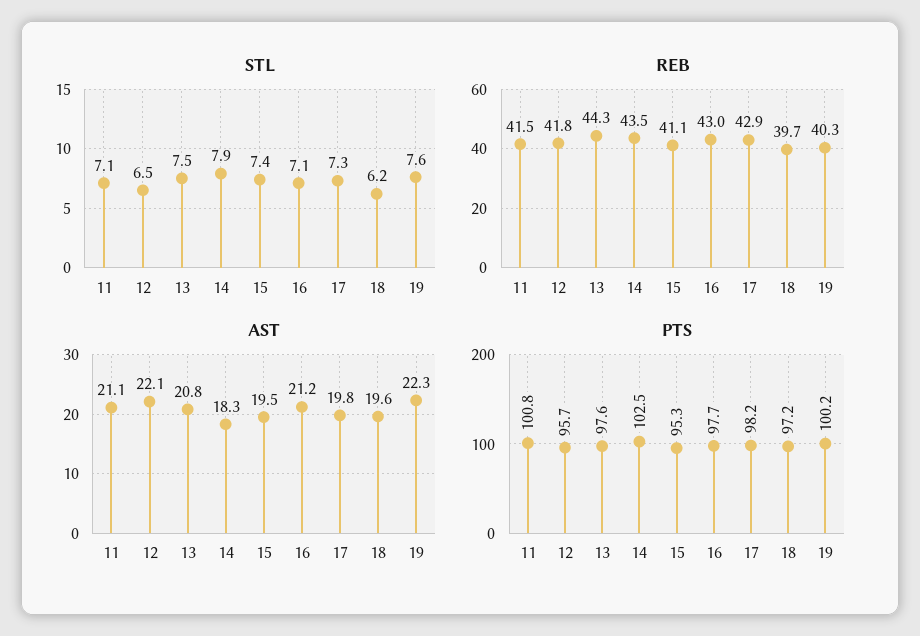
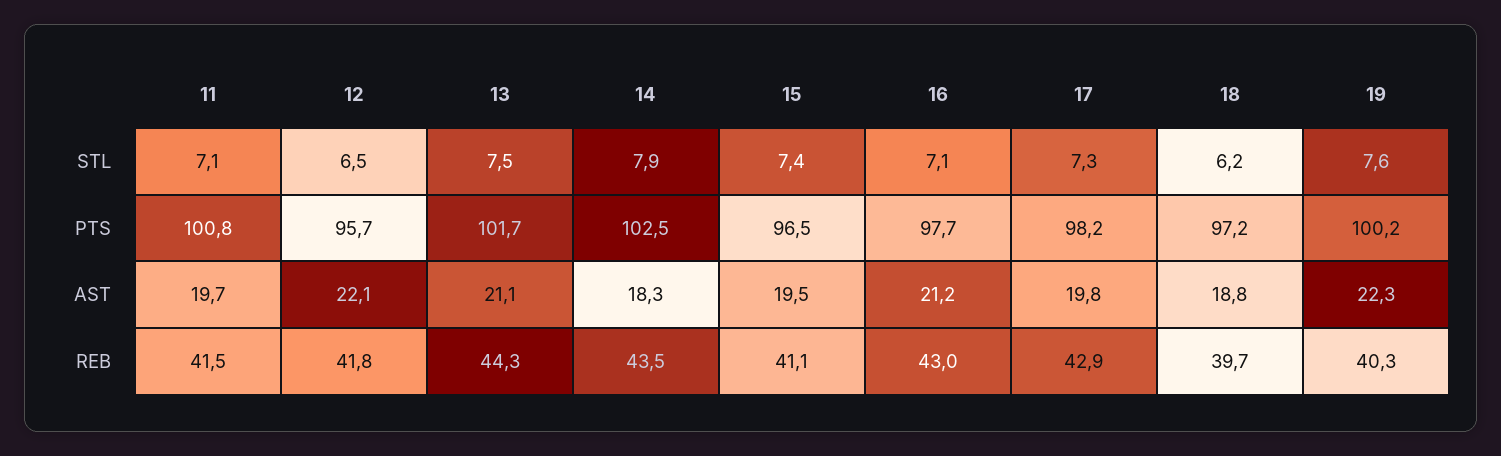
  {
    "STL": {
      "11": 7.1,
      "12": 6.5,
      "13": 7.5,
      "14": 7.9,
      "15": 7.4,
      "16": 7.1,
      "17": 7.3,
      "18": 6.2,
      "19": 7.6
    },
    "REB": {
      "11": 41.5,
      "12": 41.8,
      "13": 44.3,
      "14": 43.5,
      "15": 41.1,
      "16": 43,
      "17": 42.9,
      "18": 39.7,
      "19": 40.3
    },
    "AST": {
-     "11": 21.1,
+     "11": 19.7,
      "12": 22.1,
-     "13": 20.8,
+     "13": 21.1,
      "14": 18.3,
      "15": 19.5,
      "16": 21.2,
      "17": 19.8,
-     "18": 19.6,
+     "18": 18.8,
      "19": 22.3
    },
    "PTS": {
      "11": 100.8,
      "12": 95.7,
-     "13": 97.6,
+     "13": 101.7,
      "14": 102.5,
-     "15": 95.3,
+     "15": 96.5,
      "16": 97.7,
      "17": 98.2,
      "18": 97.2,
      "19": 100.2
    }
  }

